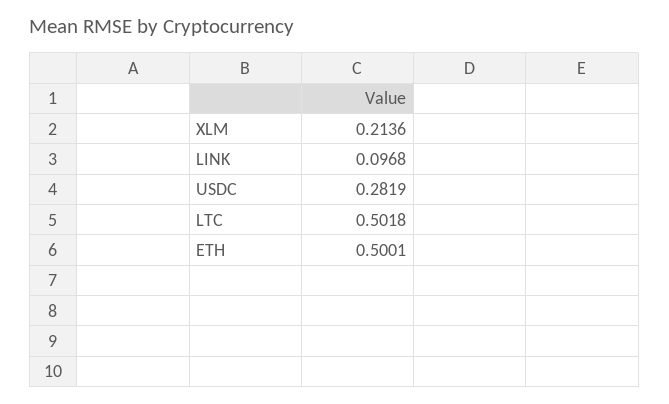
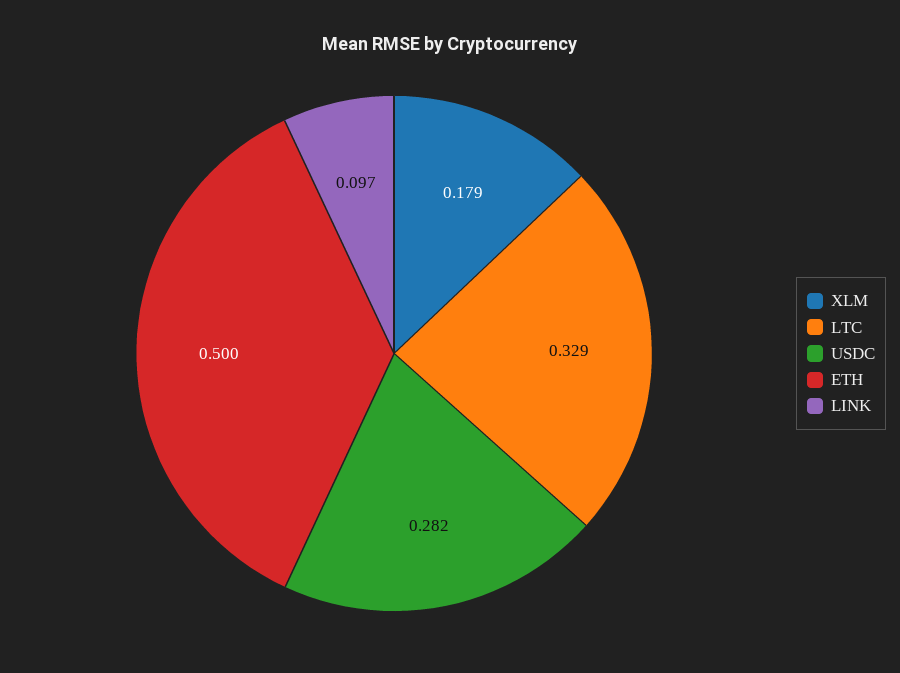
  {
-   "XLM": 0.2136,
+   "XLM": 0.179,
    "LINK": 0.0968,
    "USDC": 0.2819,
-   "LTC": 0.5018,
+   "LTC": 0.329,
    "ETH": 0.5001
  }

